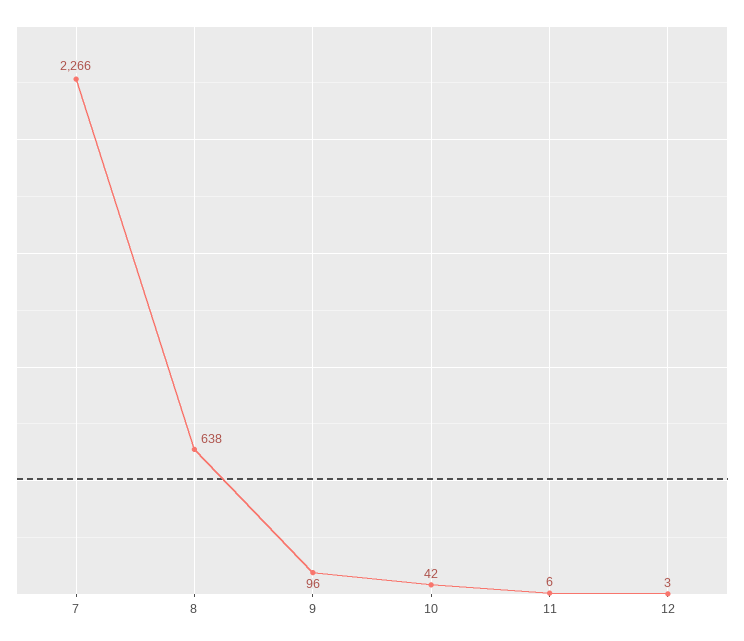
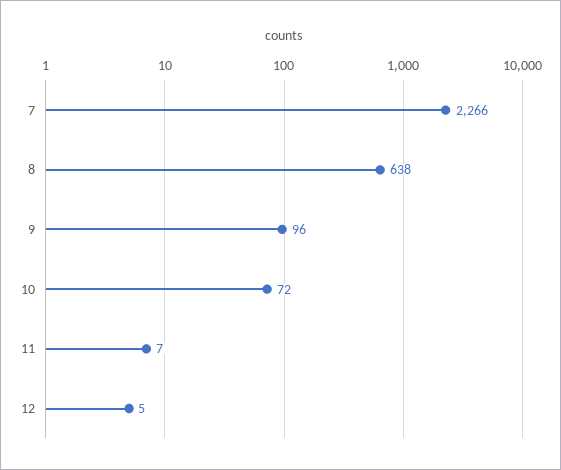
  {
    "7": 2266,
    "8": 638,
    "9": 96,
-   "10": 42,
+   "10": 72,
-   "11": 6,
+   "11": 7,
-   "12": 3
+   "12": 5
  }

